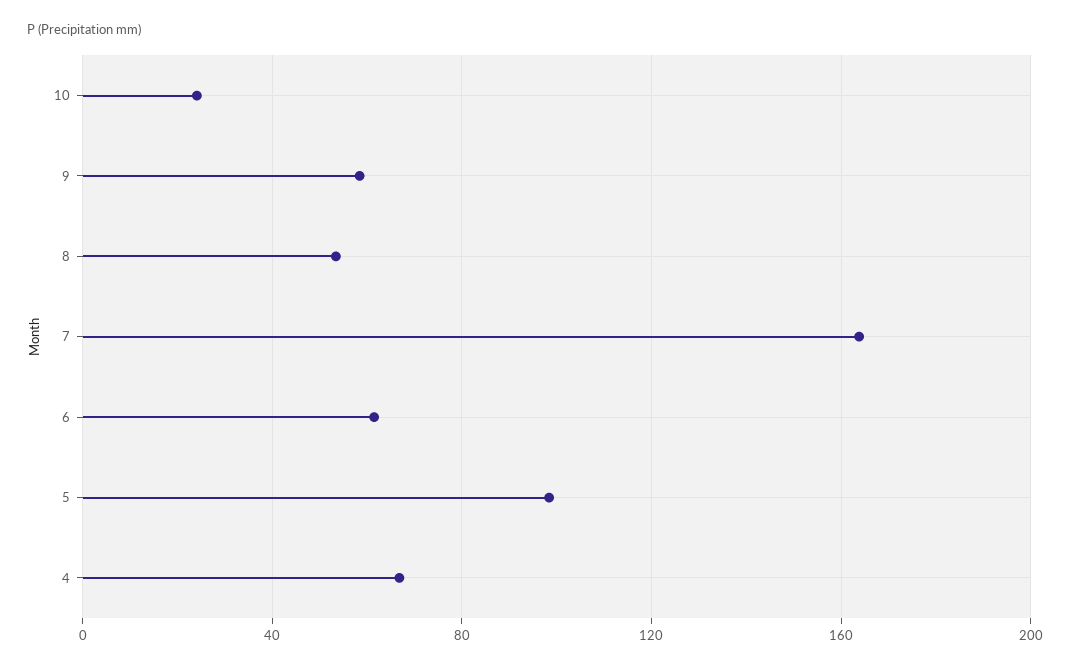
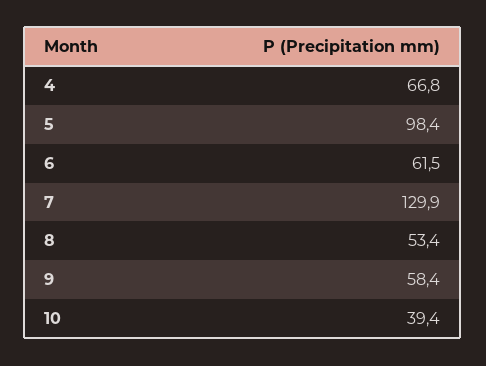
  {
-   "10": 25,
+   "10": 39.4,
    "9": 58.4,
    "8": 53.4,
-   "7": 165,
+   "7": 129.9,
    "6": 61.5,
    "5": 98.4,
    "4": 66.8
  }

